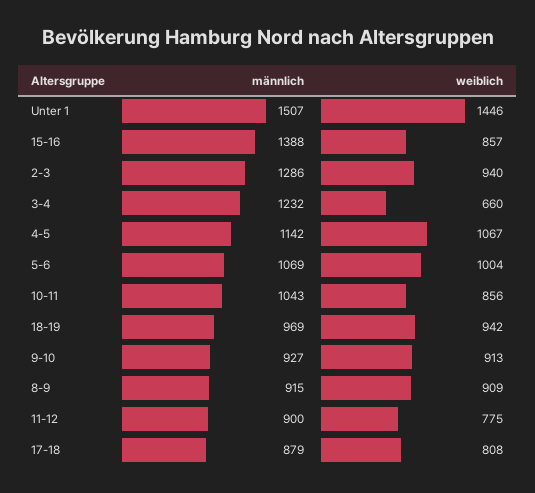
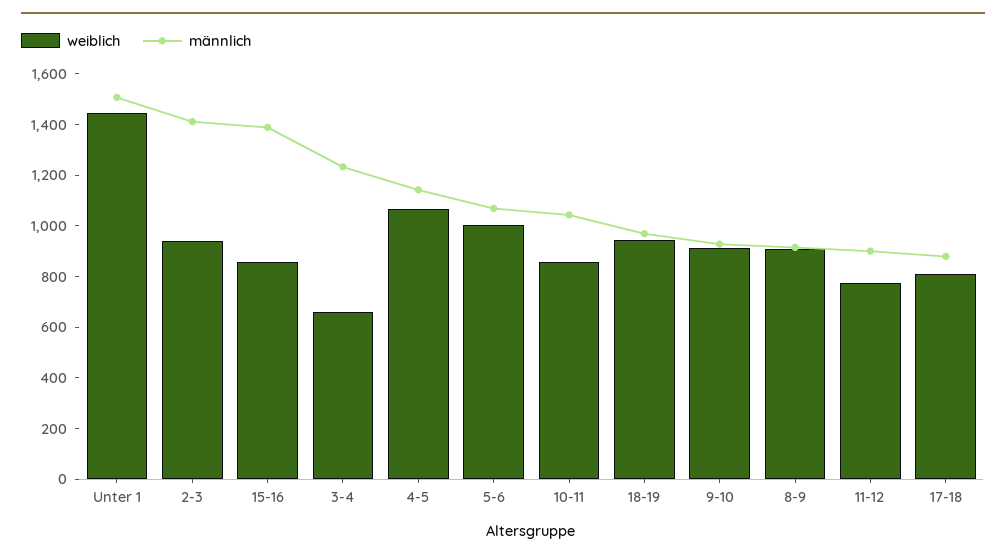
  {
    "männlich": {
      "Unter 1": 1507,
      "15-16": 1388,
-     "2-3": 1286,
+     "2-3": 1400,
      "3-4": 1232,
      "4-5": 1142,
      "5-6": 1069,
      "10-11": 1043,
      "18-19": 969,
      "9-10": 927,
      "8-9": 915,
      "11-12": 900,
      "17-18": 879
    },
    "weiblich": {
      "Unter 1": 1446,
      "15-16": 857,
      "2-3": 940,
      "3-4": 660,
      "4-5": 1067,
      "5-6": 1004,
      "10-11": 856,
      "18-19": 942,
      "9-10": 913,
      "8-9": 909,
      "11-12": 775,
      "17-18": 808
    }
  }

